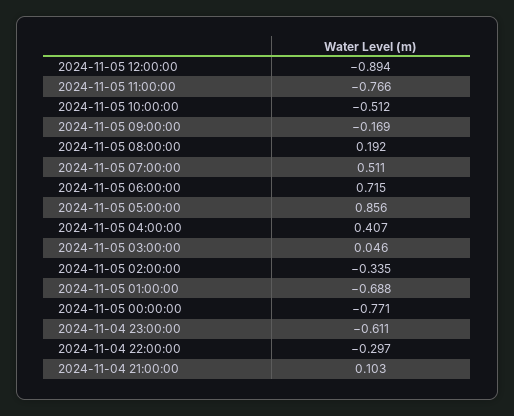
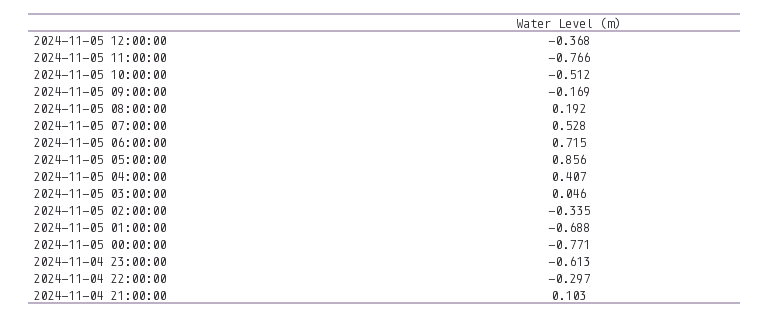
  {
-   "2024-11-05 12:00:00": -0.894,
+   "2024-11-05 12:00:00": -0.368,
    "2024-11-05 11:00:00": -0.766,
    "2024-11-05 10:00:00": -0.512,
    "2024-11-05 09:00:00": -0.169,
    "2024-11-05 08:00:00": 0.192,
-   "2024-11-05 07:00:00": 0.511,
+   "2024-11-05 07:00:00": 0.528,
    "2024-11-05 06:00:00": 0.715,
    "2024-11-05 05:00:00": 0.856,
    "2024-11-05 04:00:00": 0.407,
    "2024-11-05 03:00:00": 0.046,
    "2024-11-05 02:00:00": -0.335,
    "2024-11-05 01:00:00": -0.688,
    "2024-11-05 00:00:00": -0.771,
-   "2024-11-04 23:00:00": -0.611,
+   "2024-11-04 23:00:00": -0.613,
    "2024-11-04 22:00:00": -0.297,
    "2024-11-04 21:00:00": 0.103
  }

